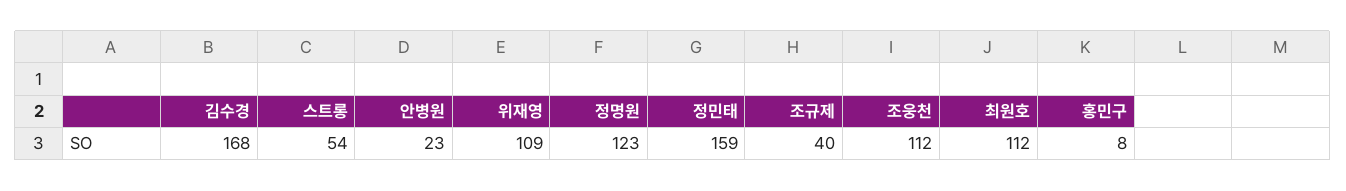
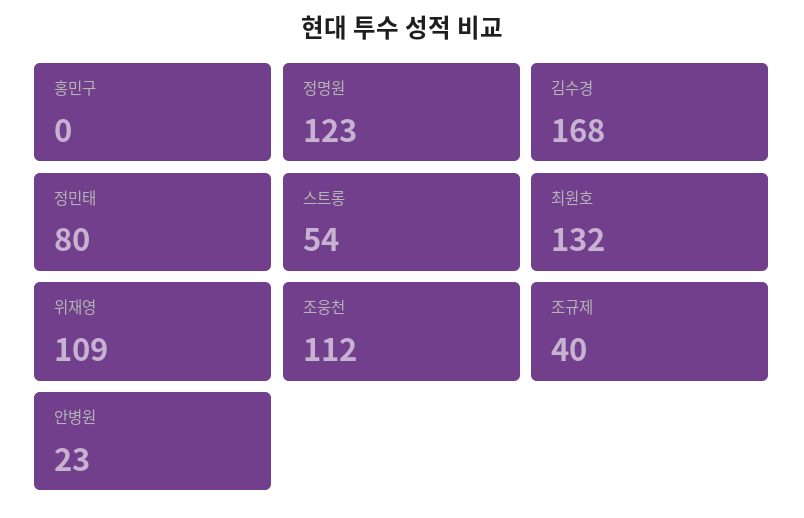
  {
    "김수경": 168,
    "스트롱": 54,
    "안병원": 23,
    "위재영": 109,
    "정명원": 123,
-   "정민태": 159,
+   "정민태": 80,
    "조규제": 40,
    "조웅천": 112,
-   "최원호": 112,
+   "최원호": 132,
-   "홍민구": 8
+   "홍민구": 0
  }

